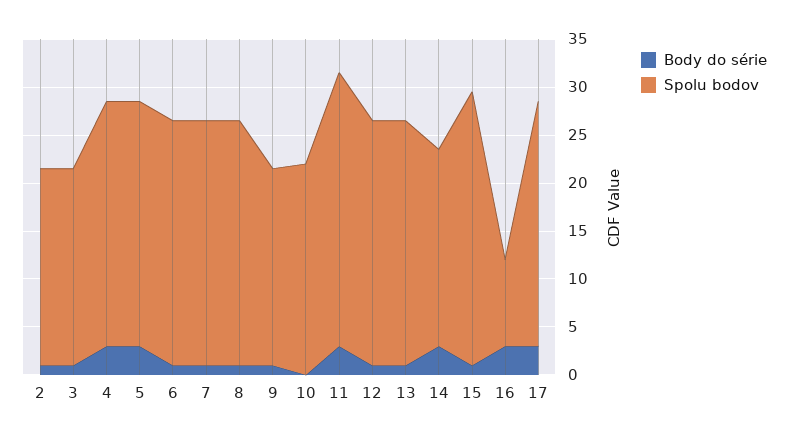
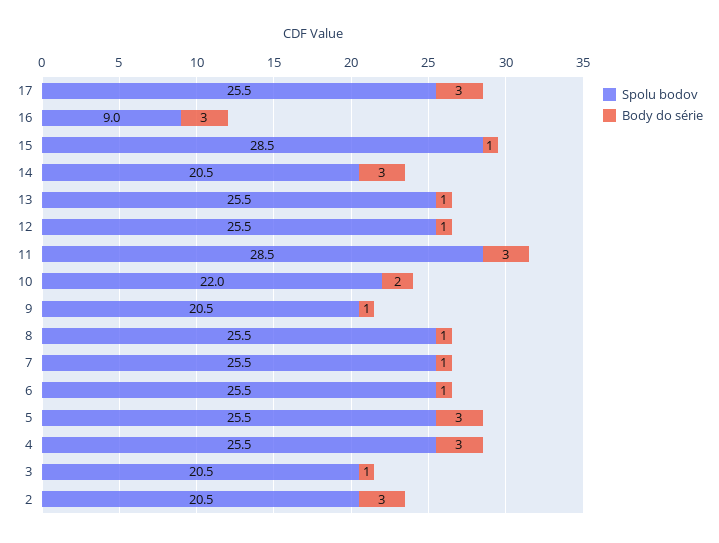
  {
    "Body do série": {
-     "2": 1,
+     "2": 3,
      "3": 1,
      "4": 3,
      "5": 3,
      "6": 1,
      "7": 1,
      "8": 1,
      "9": 1,
-     "10": 0,
+     "10": 2,
      "11": 3,
      "12": 1,
      "13": 1,
      "14": 3,
      "15": 1,
      "16": 3,
      "17": 3
    },
    "Spolu bodov": {
      "2": 20.5,
      "3": 20.5,
      "4": 25.5,
      "5": 25.5,
      "6": 25.5,
      "7": 25.5,
      "8": 25.5,
      "9": 20.5,
      "10": 22,
      "11": 28.5,
      "12": 25.5,
      "13": 25.5,
      "14": 20.5,
      "15": 28.5,
      "16": 9,
      "17": 25.5
    }
  }

